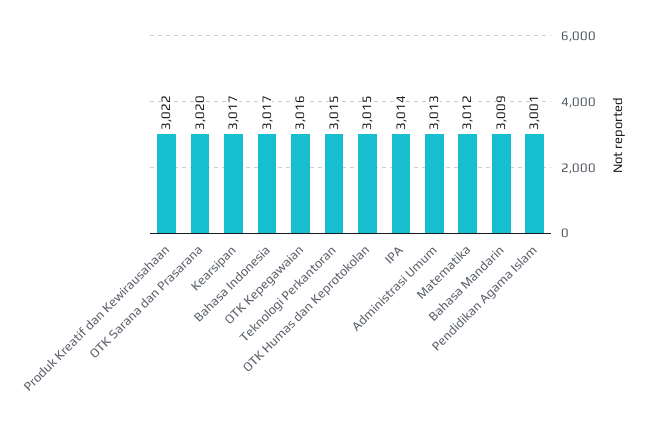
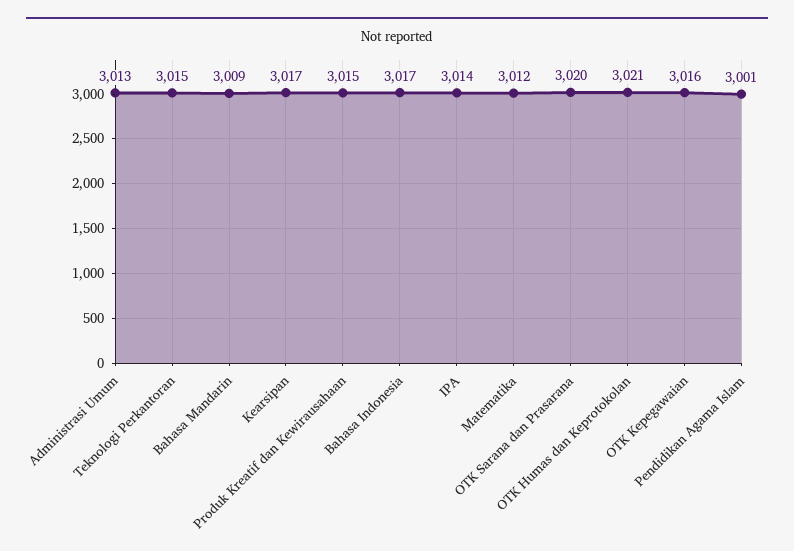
  {
-   "Produk Kreatif dan Kewirausahaan": 3022,
+   "Produk Kreatif dan Kewirausahaan": 3015,
    "OTK Sarana dan Prasarana": 3020,
    "Kearsipan": 3017,
    "Bahasa Indonesia": 3017,
    "OTK Kepegawaian": 3016,
    "Teknologi Perkantoran": 3015,
-   "OTK Humas dan Keprotokolan": 3015,
+   "OTK Humas dan Keprotokolan": 3021,
    "IPA": 3014,
    "Administrasi Umum": 3013,
    "Matematika": 3012,
    "Bahasa Mandarin": 3009,
    "Pendidikan Agama Islam": 3001
  }

